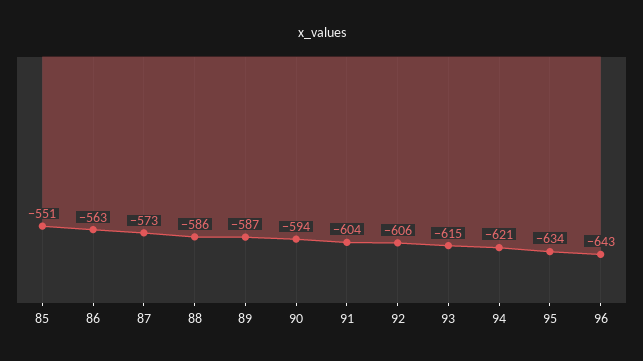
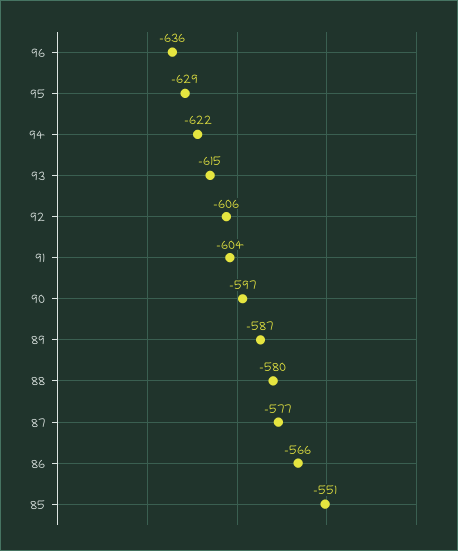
  {
    "85": -551,
-   "86": -563,
+   "86": -566,
-   "87": -573,
+   "87": -577,
-   "88": -586,
+   "88": -580,
    "89": -587,
-   "90": -594,
+   "90": -597,
    "91": -604,
    "92": -606,
    "93": -615,
-   "94": -621,
+   "94": -622,
-   "95": -634,
+   "95": -629,
-   "96": -643
+   "96": -636
  }

